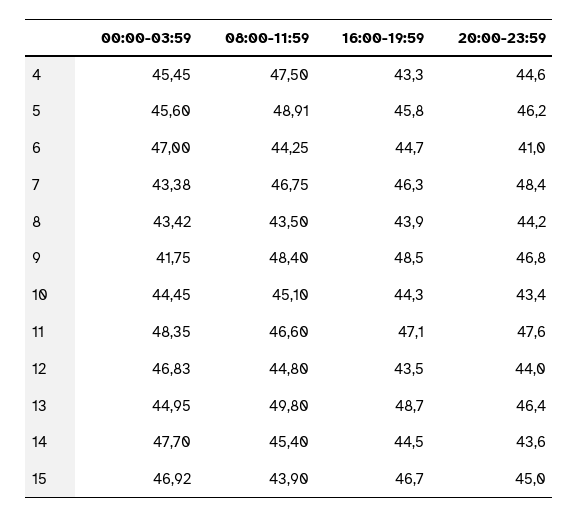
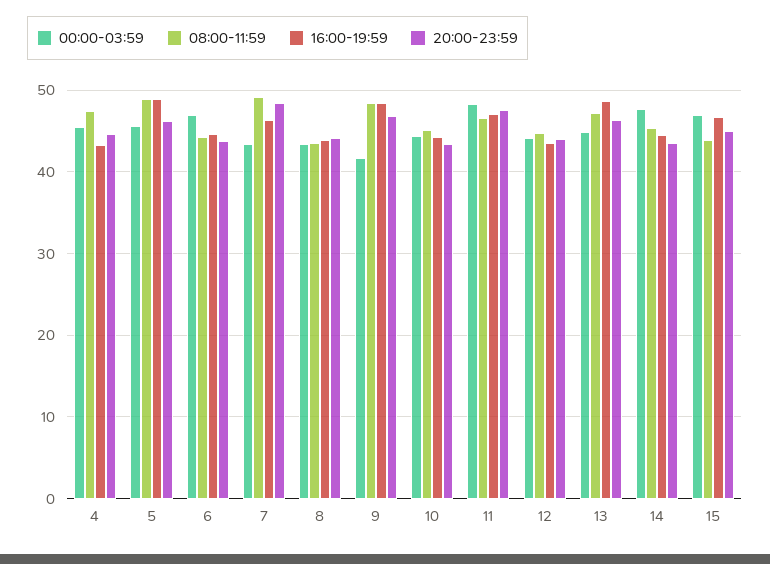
  {
    "00:00-03:59": {
      "4": 45.45,
      "5": 45.6,
      "6": 47,
      "7": 43.38,
      "8": 43.42,
      "9": 41.75,
      "10": 44.45,
      "11": 48.35,
-     "12": 46.83,
+     "12": 44,
      "13": 44.95,
      "14": 47.7,
      "15": 46.92
    },
    "08:00-11:59": {
      "4": 47.5,
      "5": 48.91,
      "6": 44.25,
-     "7": 46.75,
+     "7": 49,
      "8": 43.5,
      "9": 48.4,
      "10": 45.1,
      "11": 46.6,
      "12": 44.8,
-     "13": 49.8,
+     "13": 47,
      "14": 45.4,
      "15": 43.9
    },
    "16:00-19:59": {
      "4": 43.3,
-     "5": 45.8,
+     "5": 49,
      "6": 44.7,
      "7": 46.3,
      "8": 43.9,
      "9": 48.5,
      "10": 44.3,
      "11": 47.1,
      "12": 43.5,
      "13": 48.7,
      "14": 44.5,
      "15": 46.7
    },
    "20:00-23:59": {
      "4": 44.6,
      "5": 46.2,
-     "6": 41,
+     "6": 44,
      "7": 48.4,
      "8": 44.2,
      "9": 46.8,
      "10": 43.4,
      "11": 47.6,
      "12": 44,
      "13": 46.4,
      "14": 43.6,
      "15": 45
    }
  }

